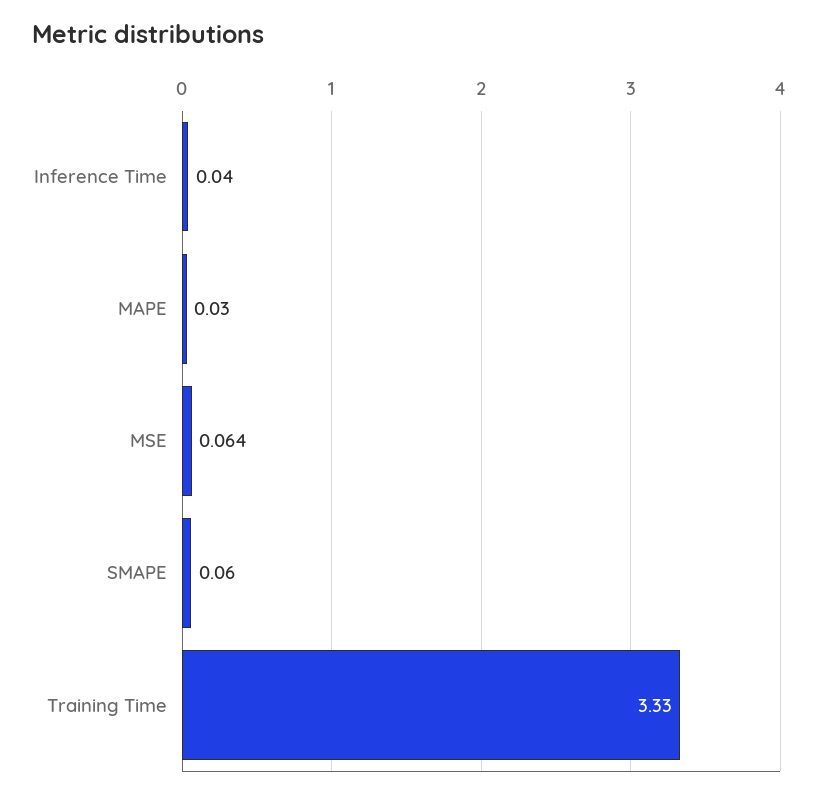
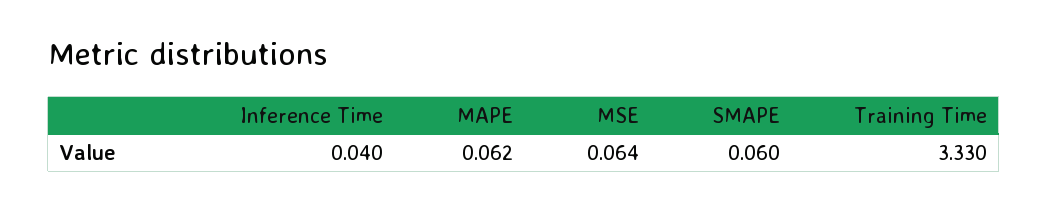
  {
    "Inference Time": 0.04,
-   "MAPE": 0.03,
+   "MAPE": 0.062,
    "MSE": 0.064,
    "SMAPE": 0.06,
    "Training Time": 3.33
  }

